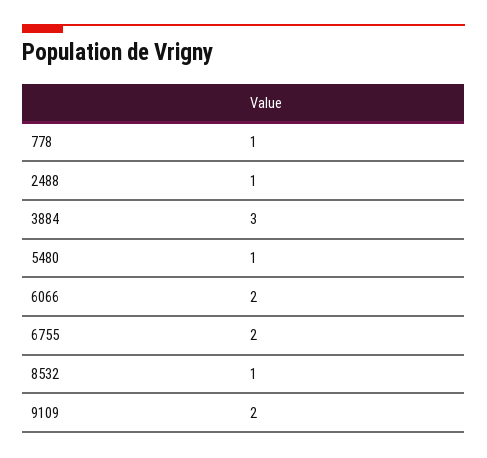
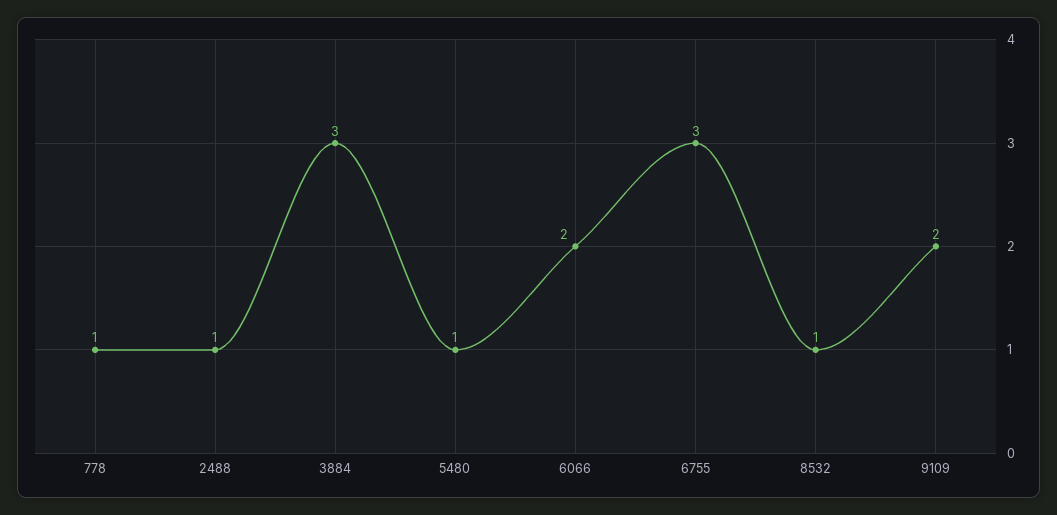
  {
    "778": 1,
    "2488": 1,
    "3884": 3,
    "5480": 1,
    "6066": 2,
-   "6755": 2,
+   "6755": 3,
    "8532": 1,
    "9109": 2
  }

